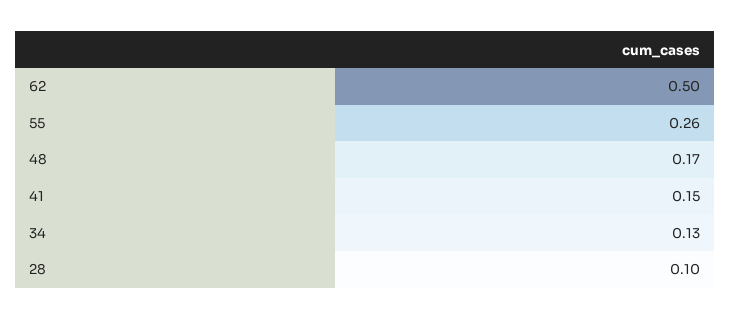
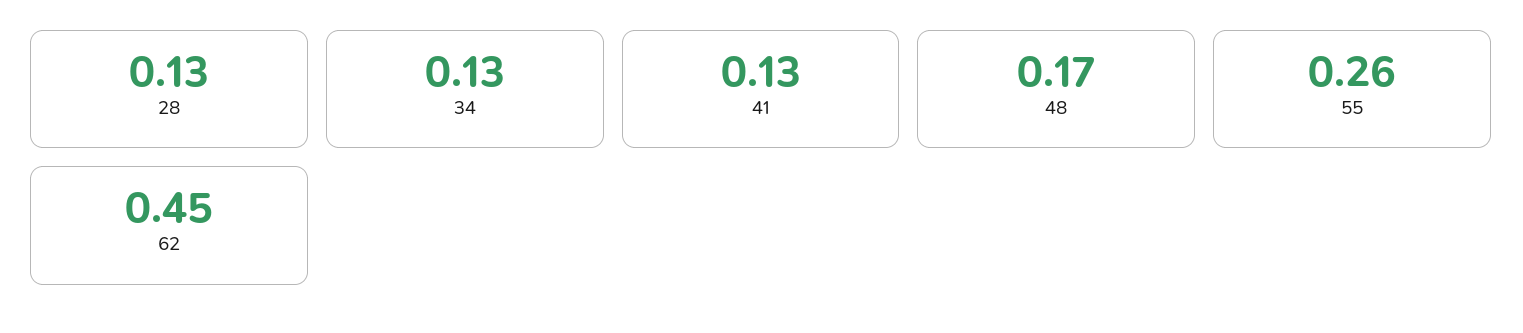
  {
-   "62": 0.5,
+   "62": 0.45,
    "55": 0.26,
    "48": 0.17,
-   "41": 0.15,
+   "41": 0.13,
    "34": 0.13,
-   "28": 0.1
+   "28": 0.13
  }

